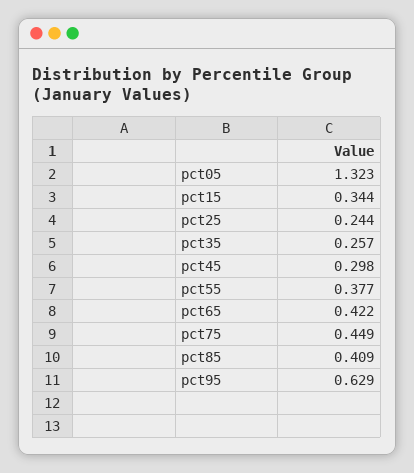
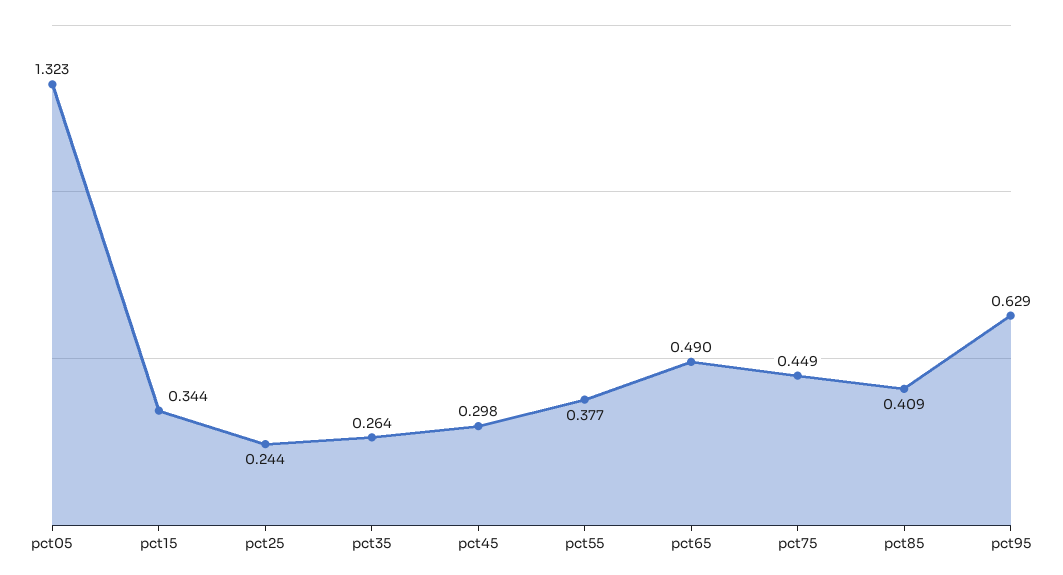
  {
    "pct05": 1.323,
    "pct15": 0.344,
    "pct25": 0.244,
-   "pct35": 0.257,
+   "pct35": 0.264,
    "pct45": 0.298,
    "pct55": 0.377,
-   "pct65": 0.422,
+   "pct65": 0.49,
    "pct75": 0.449,
    "pct85": 0.409,
    "pct95": 0.629
  }

